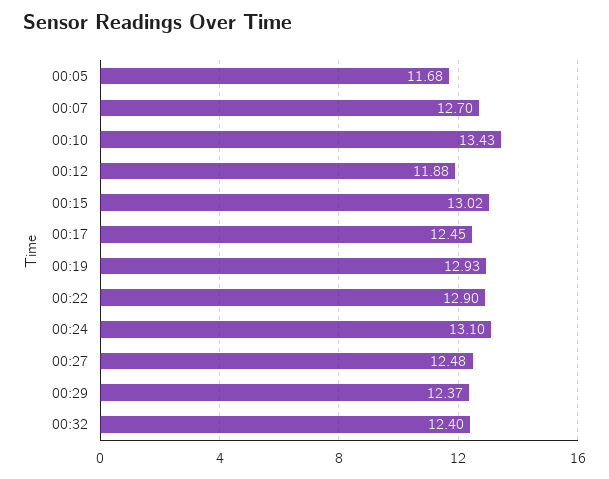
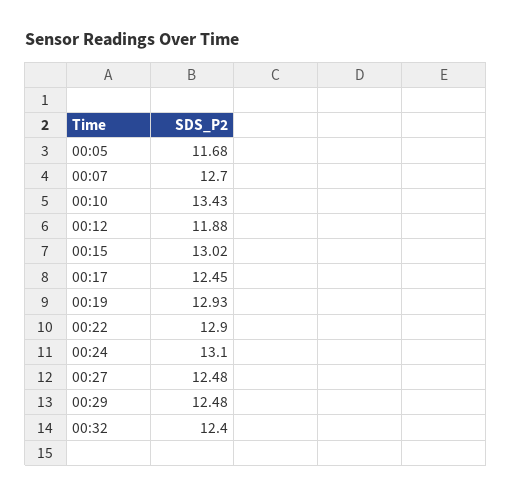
  {
    "00:05": 11.68,
    "00:07": 12.7,
    "00:10": 13.43,
    "00:12": 11.88,
    "00:15": 13.02,
    "00:17": 12.45,
    "00:19": 12.93,
    "00:22": 12.9,
    "00:24": 13.1,
    "00:27": 12.48,
-   "00:29": 12.37,
+   "00:29": 12.48,
    "00:32": 12.4
  }

